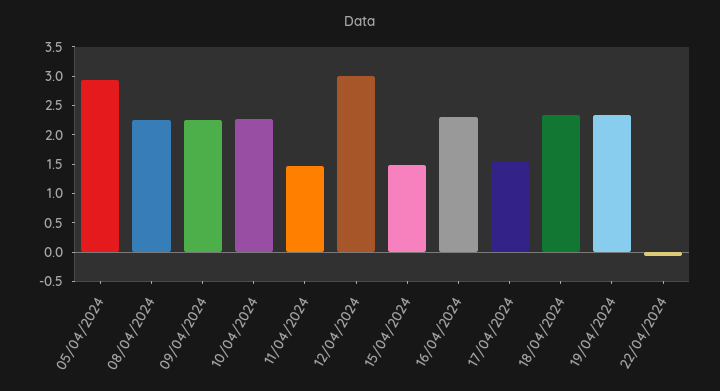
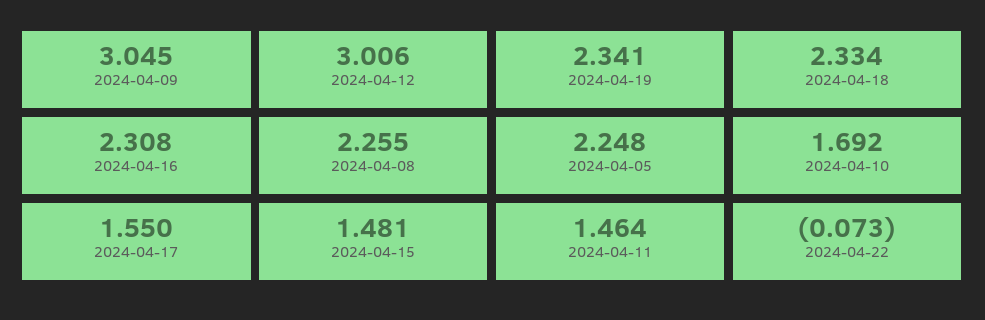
  {
-   "05/04/2024": 3,
+   "05/04/2024": 2.248,
    "08/04/2024": 2.255,
-   "09/04/2024": 2.25,
+   "09/04/2024": 3.045,
-   "10/04/2024": 2.25,
+   "10/04/2024": 1.692,
    "11/04/2024": 1.464,
    "12/04/2024": 3.006,
    "15/04/2024": 1.481,
    "16/04/2024": 2.308,
    "17/04/2024": 1.55,
    "18/04/2024": 2.334,
    "19/04/2024": 2.341,
    "22/04/2024": -0.073
  }

